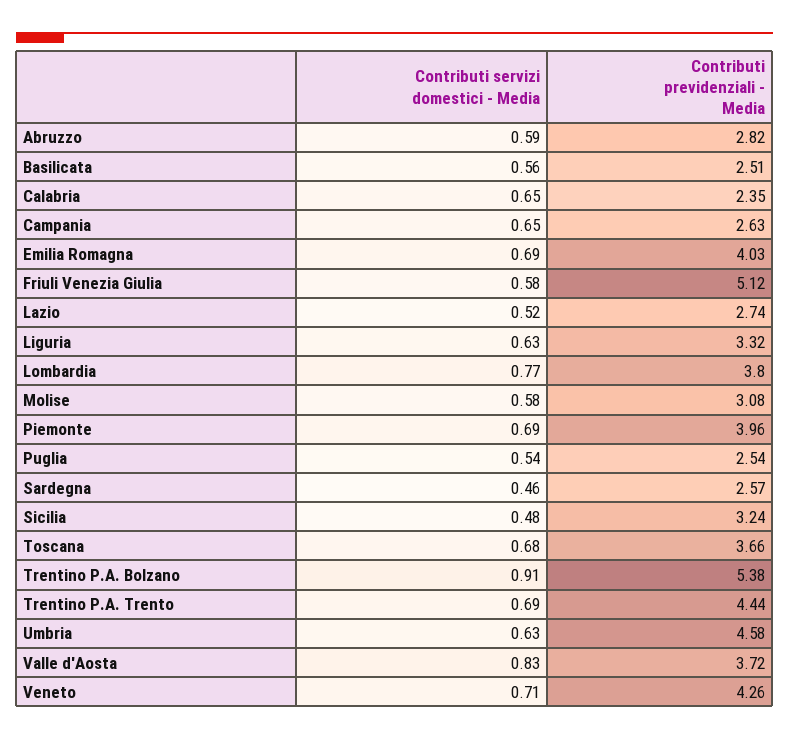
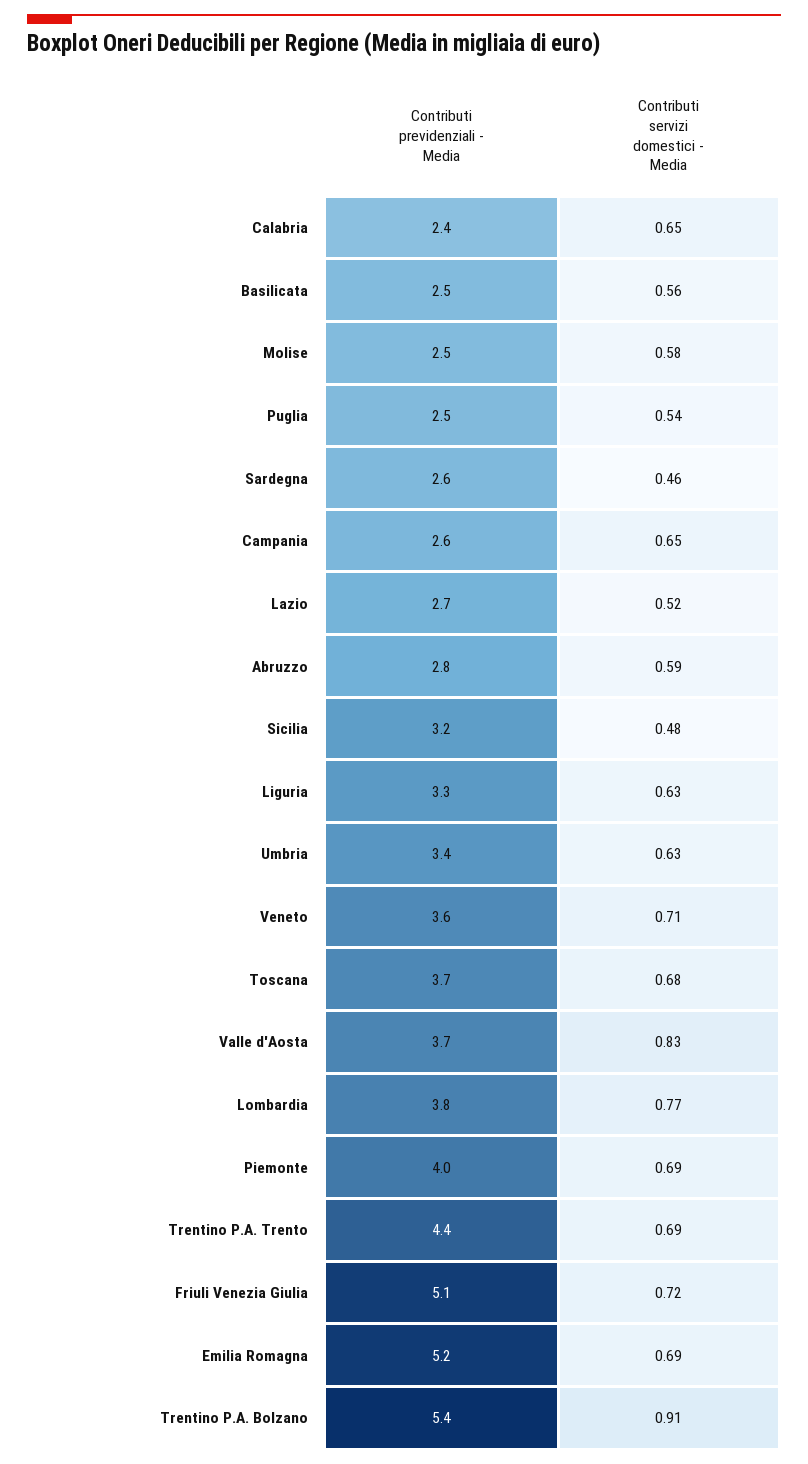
  {
    "Contributi servizi domestici - Media": {
      "Abruzzo": 0.59,
      "Basilicata": 0.56,
      "Calabria": 0.65,
      "Campania": 0.65,
      "Emilia Romagna": 0.69,
-     "Friuli Venezia Giulia": 0.58,
+     "Friuli Venezia Giulia": 0.72,
      "Lazio": 0.52,
      "Liguria": 0.63,
      "Lombardia": 0.77,
      "Molise": 0.58,
      "Piemonte": 0.69,
      "Puglia": 0.54,
      "Sardegna": 0.46,
      "Sicilia": 0.48,
      "Toscana": 0.68,
      "Trentino P.A. Bolzano": 0.91,
      "Trentino P.A. Trento": 0.69,
      "Umbria": 0.63,
      "Valle d'Aosta": 0.83,
      "Veneto": 0.71
    },
    "Contributi previdenziali - Media": {
      "Abruzzo": 2.82,
      "Basilicata": 2.51,
      "Calabria": 2.35,
      "Campania": 2.63,
-     "Emilia Romagna": 4.03,
+     "Emilia Romagna": 5.2,
      "Friuli Venezia Giulia": 5.12,
      "Lazio": 2.74,
      "Liguria": 3.32,
      "Lombardia": 3.8,
-     "Molise": 3.08,
+     "Molise": 2.5,
      "Piemonte": 3.96,
      "Puglia": 2.54,
      "Sardegna": 2.57,
      "Sicilia": 3.24,
      "Toscana": 3.66,
      "Trentino P.A. Bolzano": 5.38,
      "Trentino P.A. Trento": 4.44,
-     "Umbria": 4.58,
+     "Umbria": 3.4,
      "Valle d'Aosta": 3.72,
-     "Veneto": 4.26
+     "Veneto": 3.6
    }
  }

